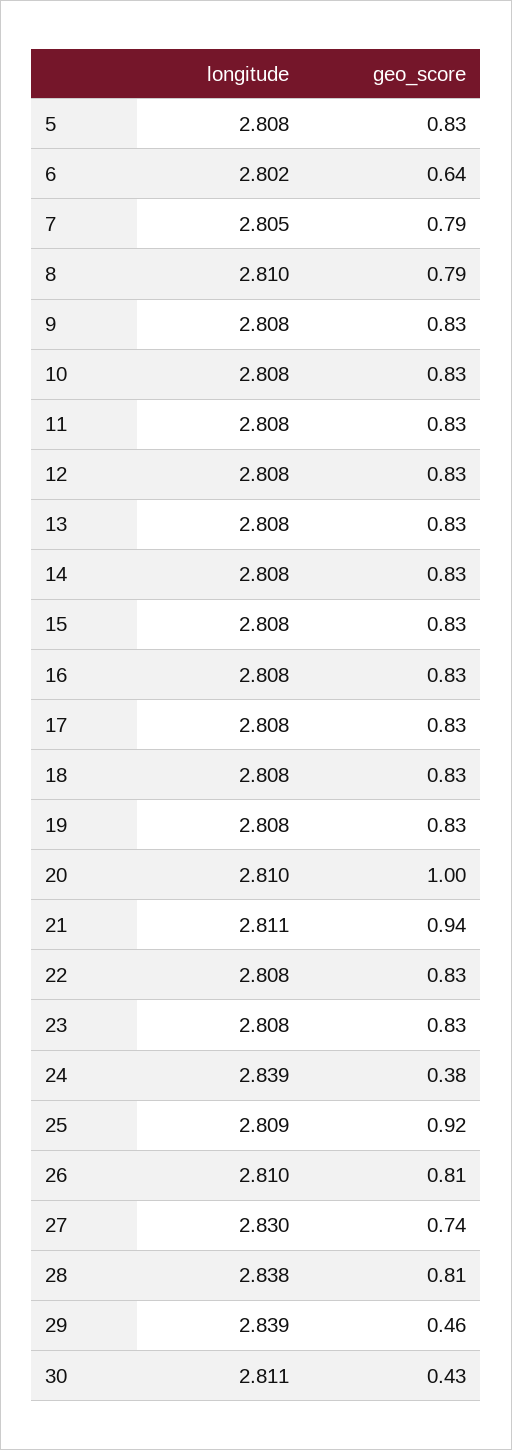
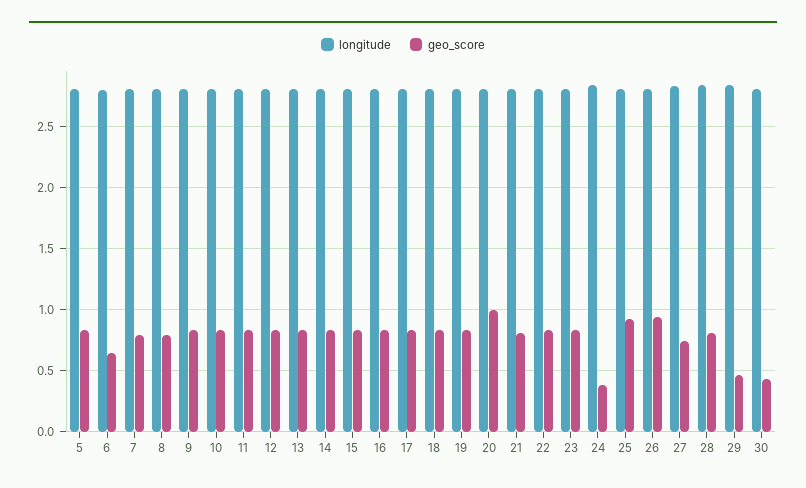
  {
    "longitude": {
      "5": 2.808,
      "6": 2.802,
      "7": 2.805,
      "8": 2.81,
      "9": 2.808,
      "10": 2.808,
      "11": 2.808,
      "12": 2.808,
      "13": 2.808,
      "14": 2.808,
      "15": 2.808,
      "16": 2.808,
      "17": 2.808,
      "18": 2.808,
      "19": 2.808,
      "20": 2.81,
      "21": 2.811,
      "22": 2.808,
      "23": 2.808,
      "24": 2.839,
      "25": 2.809,
      "26": 2.81,
      "27": 2.83,
      "28": 2.838,
      "29": 2.839,
      "30": 2.811
    },
    "geo_score": {
      "5": 0.83,
      "6": 0.64,
      "7": 0.79,
      "8": 0.79,
      "9": 0.83,
      "10": 0.83,
      "11": 0.83,
      "12": 0.83,
      "13": 0.83,
      "14": 0.83,
      "15": 0.83,
      "16": 0.83,
      "17": 0.83,
      "18": 0.83,
      "19": 0.83,
      "20": 1,
-     "21": 0.94,
+     "21": 0.8,
      "22": 0.83,
      "23": 0.83,
      "24": 0.38,
      "25": 0.92,
-     "26": 0.81,
+     "26": 0.95,
      "27": 0.74,
      "28": 0.81,
      "29": 0.46,
      "30": 0.43
    }
  }

